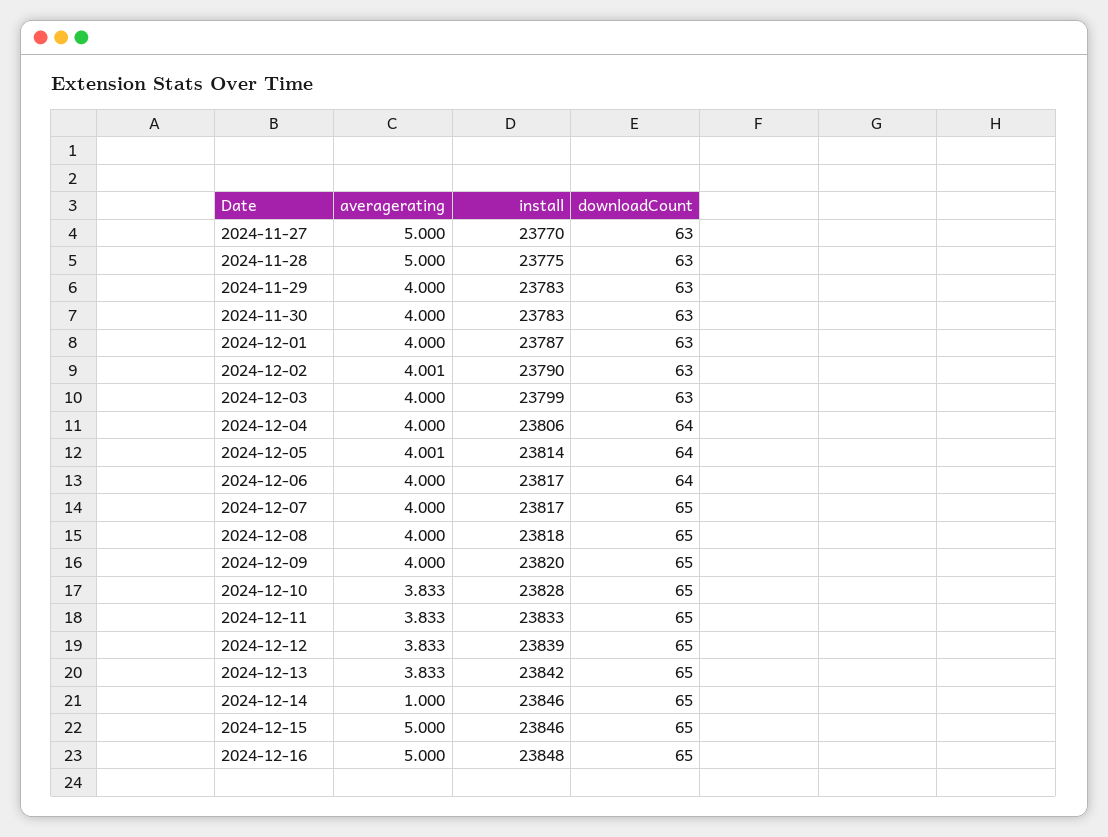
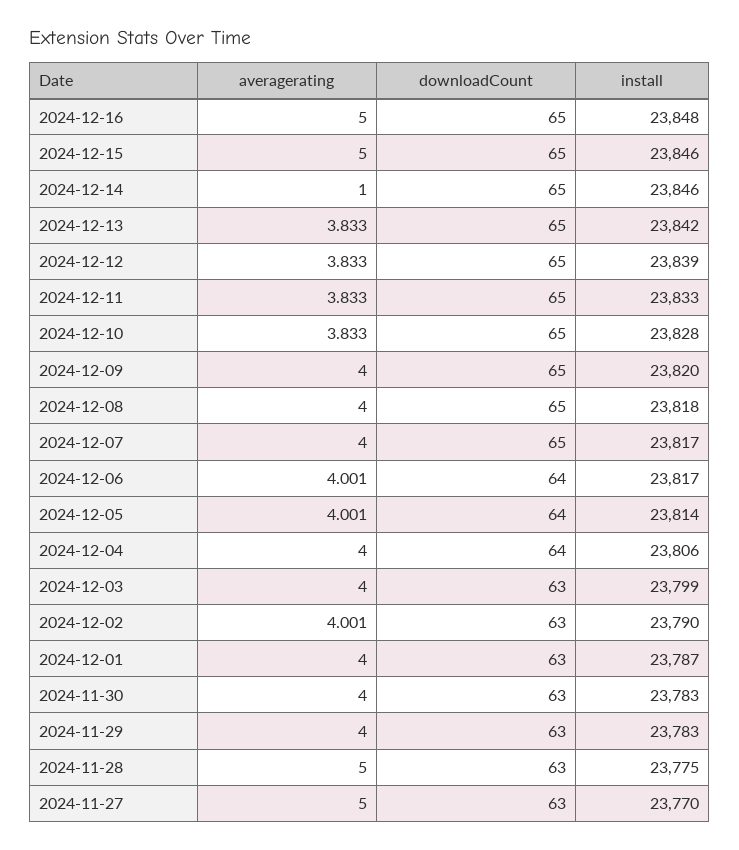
  {
    "averagerating": {
      "2024-11-27": 5,
      "2024-11-28": 5,
      "2024-11-29": 4,
      "2024-11-30": 4,
      "2024-12-01": 4,
      "2024-12-02": 4.001,
      "2024-12-03": 4,
      "2024-12-04": 4,
      "2024-12-05": 4.001,
-     "2024-12-06": 4,
+     "2024-12-06": 4.001,
      "2024-12-07": 4,
      "2024-12-08": 4,
      "2024-12-09": 4,
      "2024-12-10": 3.833,
      "2024-12-11": 3.833,
      "2024-12-12": 3.833,
      "2024-12-13": 3.833,
      "2024-12-14": 1,
      "2024-12-15": 5,
      "2024-12-16": 5
    },
    "install": {
      "2024-11-27": 23770,
      "2024-11-28": 23775,
      "2024-11-29": 23783,
      "2024-11-30": 23783,
      "2024-12-01": 23787,
      "2024-12-02": 23790,
      "2024-12-03": 23799,
      "2024-12-04": 23806,
      "2024-12-05": 23814,
      "2024-12-06": 23817,
      "2024-12-07": 23817,
      "2024-12-08": 23818,
      "2024-12-09": 23820,
      "2024-12-10": 23828,
      "2024-12-11": 23833,
      "2024-12-12": 23839,
      "2024-12-13": 23842,
      "2024-12-14": 23846,
      "2024-12-15": 23846,
      "2024-12-16": 23848
    },
    "downloadCount": {
      "2024-11-27": 63,
      "2024-11-28": 63,
      "2024-11-29": 63,
      "2024-11-30": 63,
      "2024-12-01": 63,
      "2024-12-02": 63,
      "2024-12-03": 63,
      "2024-12-04": 64,
      "2024-12-05": 64,
      "2024-12-06": 64,
      "2024-12-07": 65,
      "2024-12-08": 65,
      "2024-12-09": 65,
      "2024-12-10": 65,
      "2024-12-11": 65,
      "2024-12-12": 65,
      "2024-12-13": 65,
      "2024-12-14": 65,
      "2024-12-15": 65,
      "2024-12-16": 65
    }
  }

